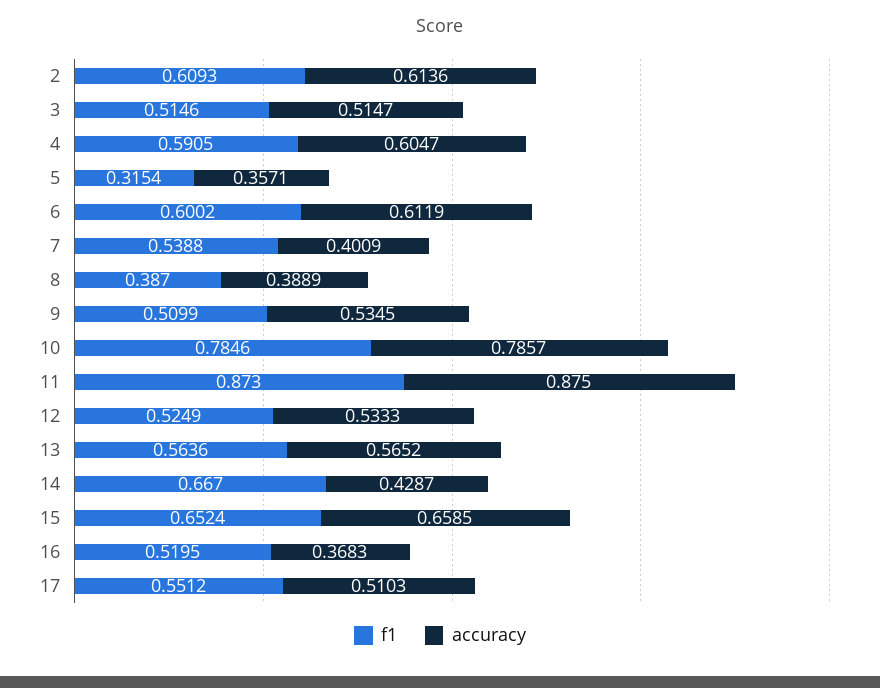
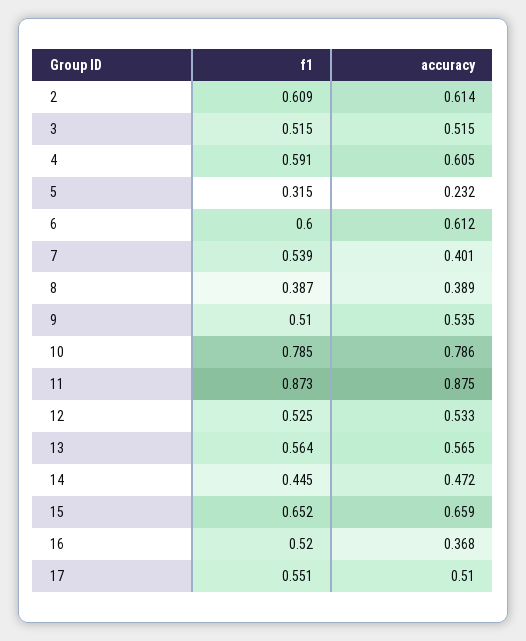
  {
    "f1": {
      "2": 0.6093,
      "3": 0.5146,
      "4": 0.5905,
      "5": 0.3154,
      "6": 0.6002,
      "7": 0.5388,
      "8": 0.387,
      "9": 0.5099,
      "10": 0.7846,
      "11": 0.873,
      "12": 0.5249,
      "13": 0.5636,
-     "14": 0.667,
+     "14": 0.445,
      "15": 0.6524,
      "16": 0.5195,
      "17": 0.5512
    },
    "accuracy": {
      "2": 0.6136,
      "3": 0.5147,
      "4": 0.6047,
-     "5": 0.3571,
+     "5": 0.232,
      "6": 0.6119,
      "7": 0.4009,
      "8": 0.3889,
      "9": 0.5345,
      "10": 0.7857,
      "11": 0.875,
      "12": 0.5333,
      "13": 0.5652,
-     "14": 0.4287,
+     "14": 0.472,
      "15": 0.6585,
      "16": 0.3683,
      "17": 0.5103
    }
  }

